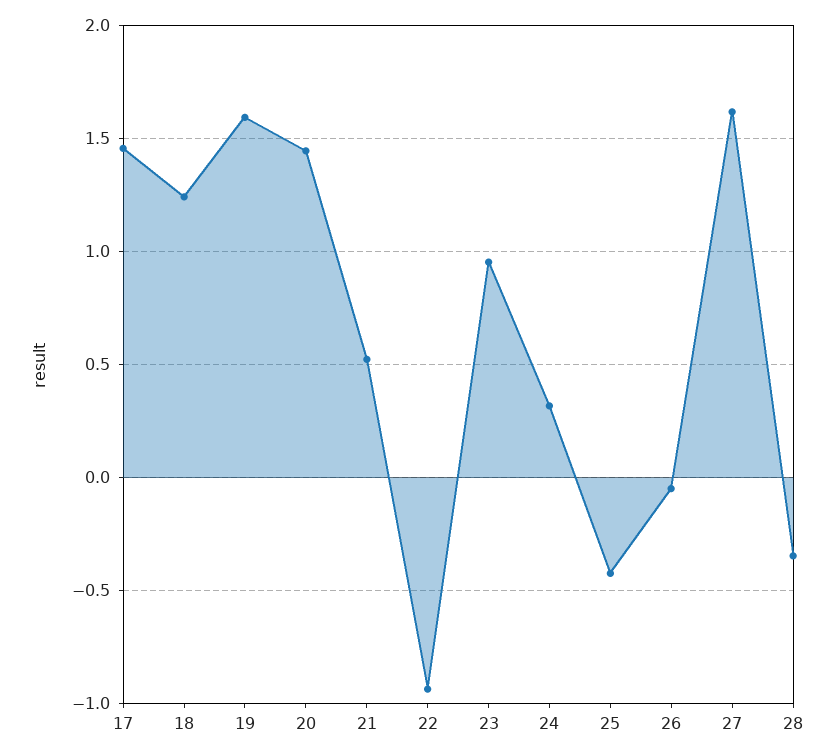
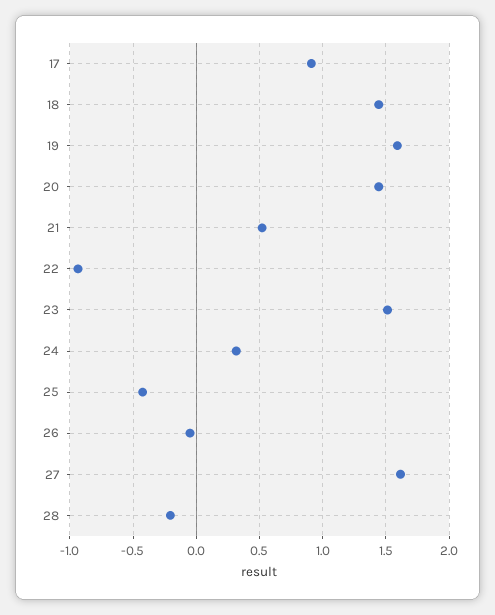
  {
-   "17": 1.45,
+   "17": 0.9,
-   "18": 1.25,
+   "18": 1.45,
    "19": 1.6,
    "20": 1.45,
    "21": 0.5,
    "22": -0.95,
-   "23": 0.95,
+   "23": 1.5,
    "24": 0.3,
    "25": -0.4,
    "26": -0.05,
    "27": 1.6,
-   "28": -0.35
+   "28": -0.2
  }

